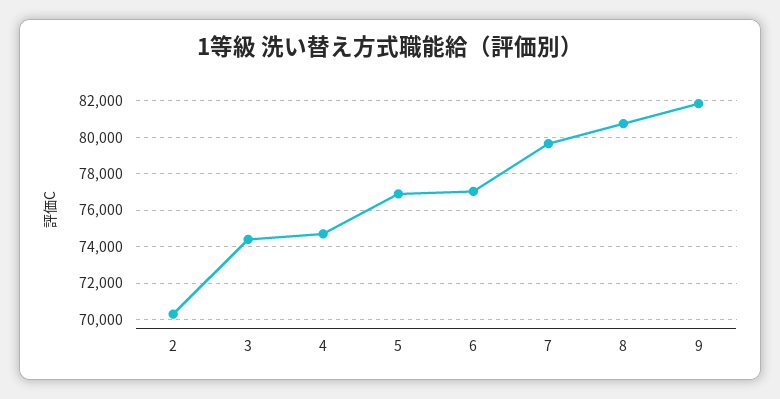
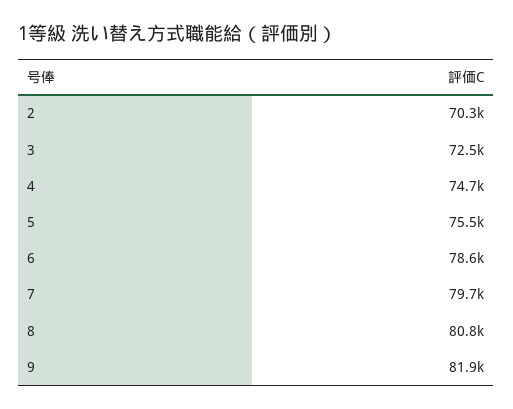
  {
    "2": 70300,
-   "3": 74500,
+   "3": 72500,
    "4": 74700,
-   "5": 77000,
+   "5": 75500,
-   "6": 77000,
+   "6": 78600,
    "7": 79700,
    "8": 80800,
    "9": 81900
  }

